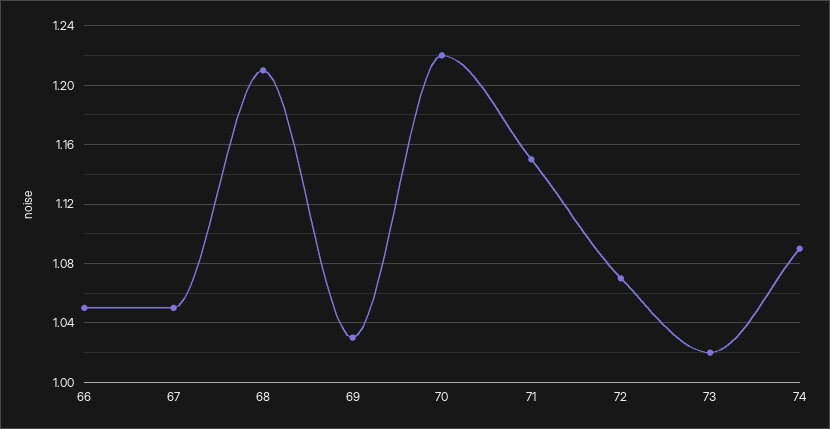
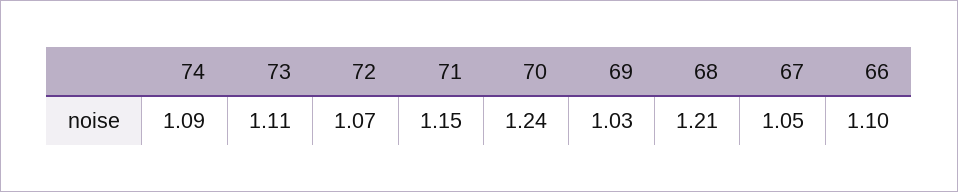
  {
-   "66": 1.05,
+   "66": 1.1,
    "67": 1.05,
    "68": 1.21,
    "69": 1.03,
-   "70": 1.22,
+   "70": 1.24,
    "71": 1.15,
    "72": 1.07,
-   "73": 1.02,
+   "73": 1.11,
    "74": 1.09
  }

